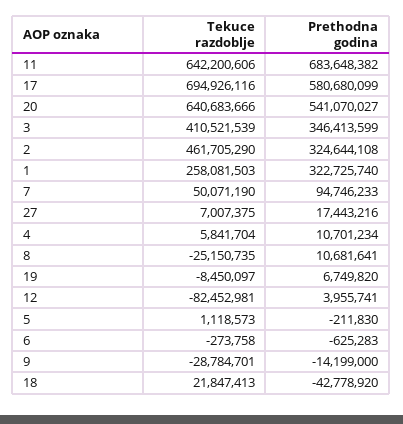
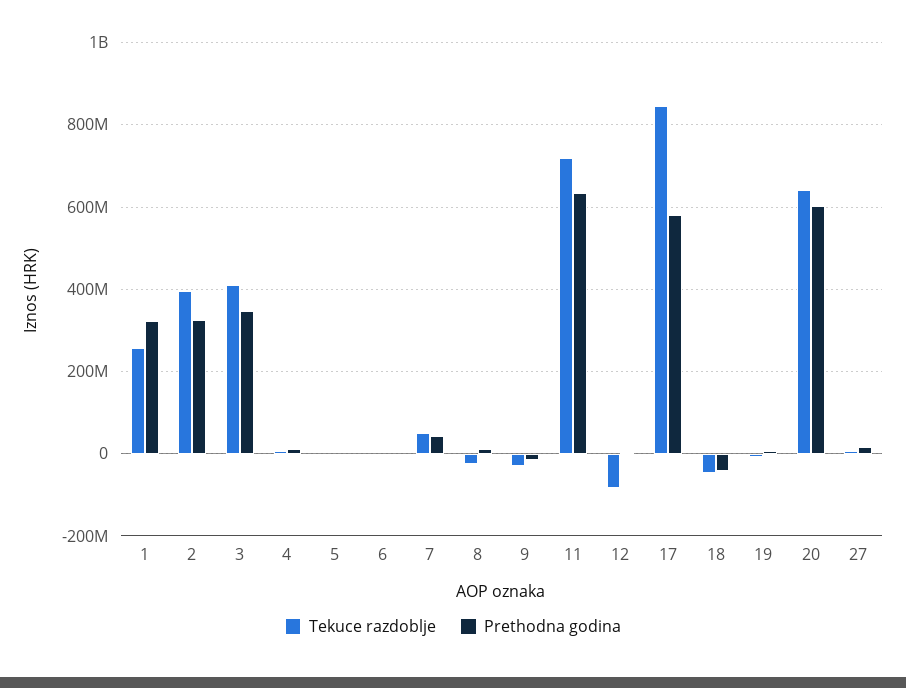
  {
    "Tekuce razdoblje": {
-     "11": 642200606,
+     "11": 720000000,
-     "17": 694926116,
+     "17": 840000000,
      "20": 640683666,
      "3": 410521539,
-     "2": 461705290,
+     "2": 400000000,
      "1": 258081503,
      "7": 50071190,
      "27": 7007375,
      "4": 5841704,
      "8": -25150735,
      "19": -8450097,
      "12": -82452981,
      "5": 1118573,
      "6": -273758,
      "9": -28784701,
-     "18": 21847413
+     "18": -40000000
    },
    "Prethodna godina": {
-     "11": 683648382,
+     "11": 640000000,
      "17": 580680099,
-     "20": 541070027,
+     "20": 600000000,
      "3": 346413599,
      "2": 324644108,
      "1": 322725740,
-     "7": 94746233,
+     "7": 40000000,
      "27": 17443216,
      "4": 10701234,
      "8": 10681641,
      "19": 6749820,
      "12": 3955741,
      "5": -211830,
      "6": -625283,
      "9": -14199000,
      "18": -42778920
    }
  }

